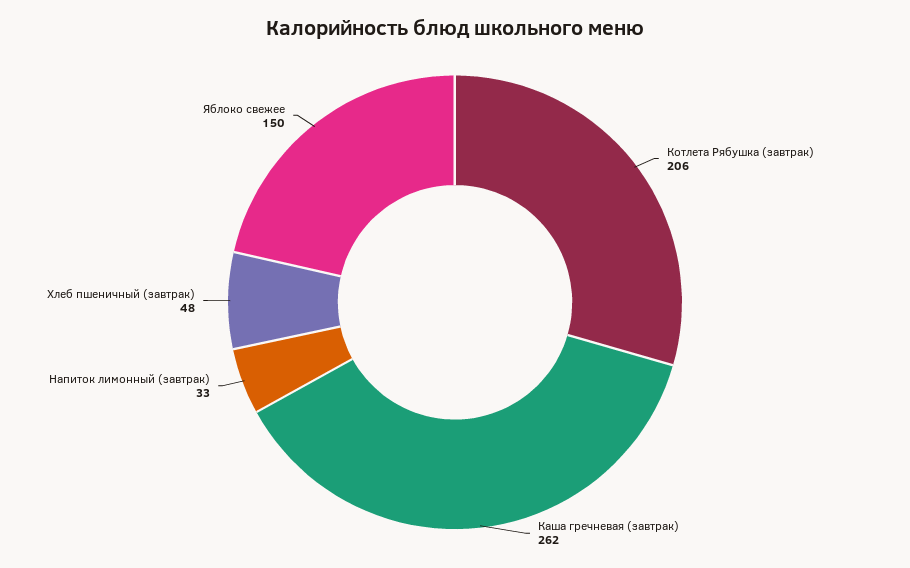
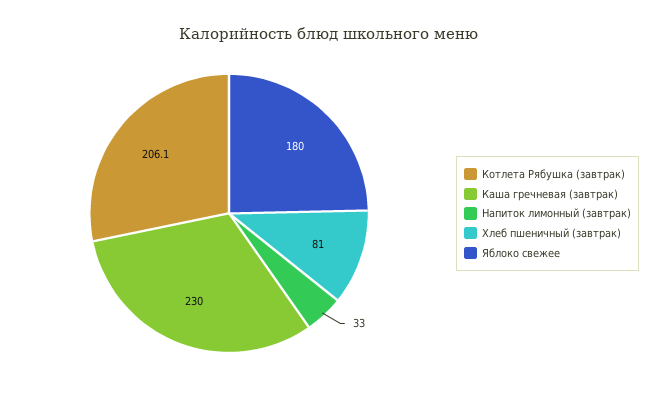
  {
    "Котлета Рябушка (завтрак)": 206.1,
-   "Каша гречневая (завтрак)": 262,
+   "Каша гречневая (завтрак)": 230,
    "Напиток лимонный (завтрак)": 33,
-   "Хлеб пшеничный (завтрак)": 48,
+   "Хлеб пшеничный (завтрак)": 81,
-   "Яблоко свежее": 150
+   "Яблоко свежее": 180
  }

